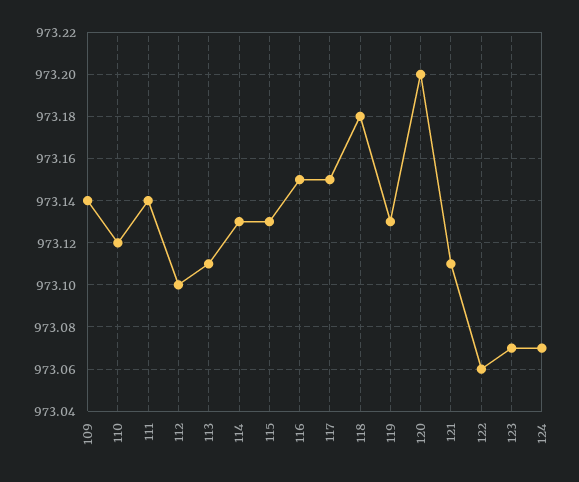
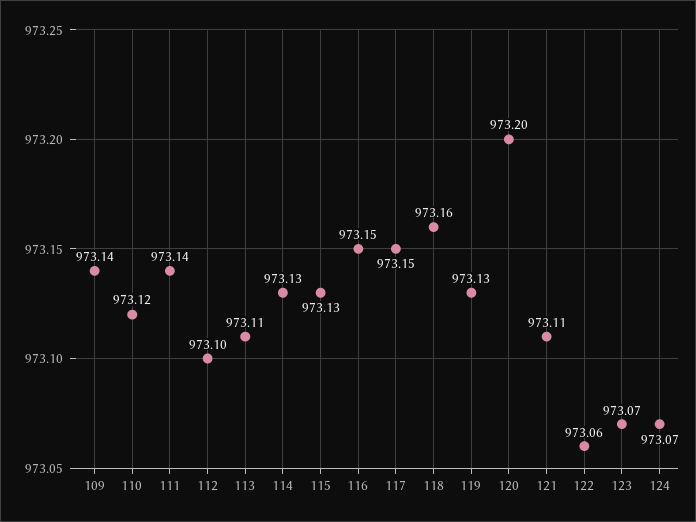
  {
    "109": 973.14,
    "110": 973.12,
    "111": 973.14,
    "112": 973.1,
    "113": 973.11,
    "114": 973.13,
    "115": 973.13,
    "116": 973.15,
    "117": 973.15,
-   "118": 973.18,
+   "118": 973.16,
    "119": 973.13,
    "120": 973.2,
    "121": 973.11,
    "122": 973.06,
    "123": 973.07,
    "124": 973.07
  }

